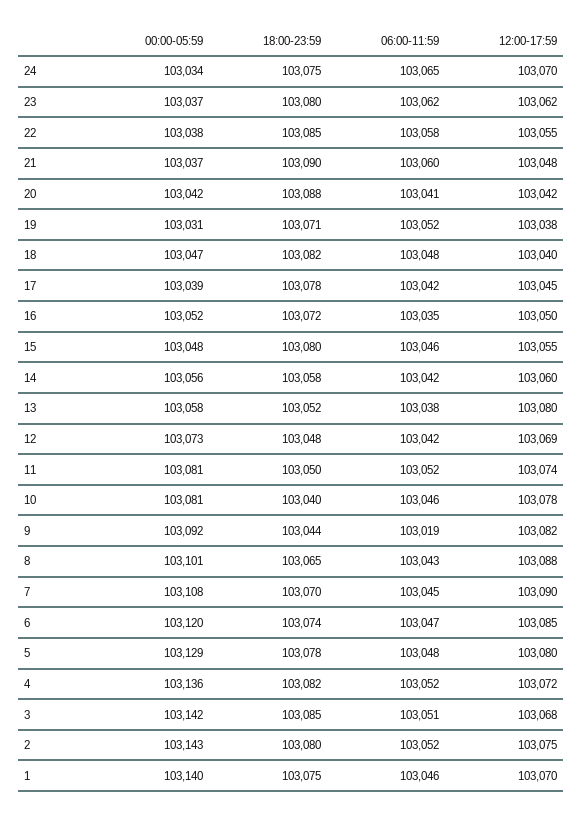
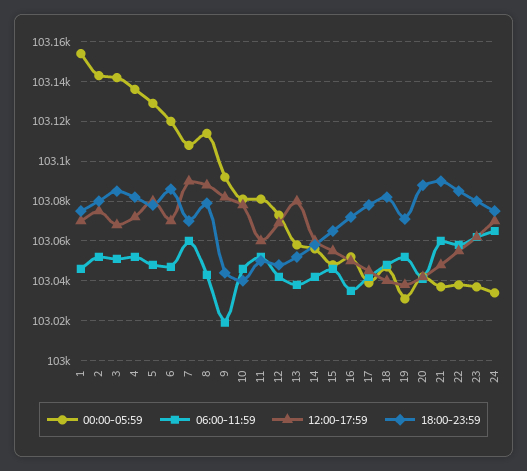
  {
    "00:00-05:59": {
      "24": 103034,
      "23": 103037,
      "22": 103038,
      "21": 103037,
      "20": 103042,
      "19": 103031,
      "18": 103047,
      "17": 103039,
      "16": 103052,
      "15": 103048,
      "14": 103056,
      "13": 103058,
      "12": 103073,
      "11": 103081,
      "10": 103081,
      "9": 103092,
-     "8": 103101,
+     "8": 103115,
      "7": 103108,
      "6": 103120,
      "5": 103129,
      "4": 103136,
      "3": 103142,
      "2": 103143,
-     "1": 103140
+     "1": 103155
    },
    "18:00-23:59": {
      "24": 103075,
      "23": 103080,
      "22": 103085,
      "21": 103090,
      "20": 103088,
      "19": 103071,
      "18": 103082,
      "17": 103078,
      "16": 103072,
-     "15": 103080,
+     "15": 103065,
      "14": 103058,
      "13": 103052,
      "12": 103048,
      "11": 103050,
      "10": 103040,
      "9": 103044,
-     "8": 103065,
+     "8": 103080,
      "7": 103070,
-     "6": 103074,
+     "6": 103085,
      "5": 103078,
      "4": 103082,
      "3": 103085,
      "2": 103080,
      "1": 103075
    },
    "06:00-11:59": {
      "24": 103065,
      "23": 103062,
      "22": 103058,
      "21": 103060,
      "20": 103041,
      "19": 103052,
      "18": 103048,
      "17": 103042,
      "16": 103035,
      "15": 103046,
      "14": 103042,
      "13": 103038,
      "12": 103042,
      "11": 103052,
      "10": 103046,
      "9": 103019,
      "8": 103043,
-     "7": 103045,
+     "7": 103060,
      "6": 103047,
      "5": 103048,
      "4": 103052,
      "3": 103051,
      "2": 103052,
      "1": 103046
    },
    "12:00-17:59": {
      "24": 103070,
      "23": 103062,
      "22": 103055,
      "21": 103048,
      "20": 103042,
      "19": 103038,
      "18": 103040,
      "17": 103045,
      "16": 103050,
      "15": 103055,
      "14": 103060,
      "13": 103080,
      "12": 103069,
-     "11": 103074,
+     "11": 103060,
      "10": 103078,
      "9": 103082,
      "8": 103088,
      "7": 103090,
-     "6": 103085,
+     "6": 103070,
      "5": 103080,
      "4": 103072,
      "3": 103068,
      "2": 103075,
      "1": 103070
    }
  }

